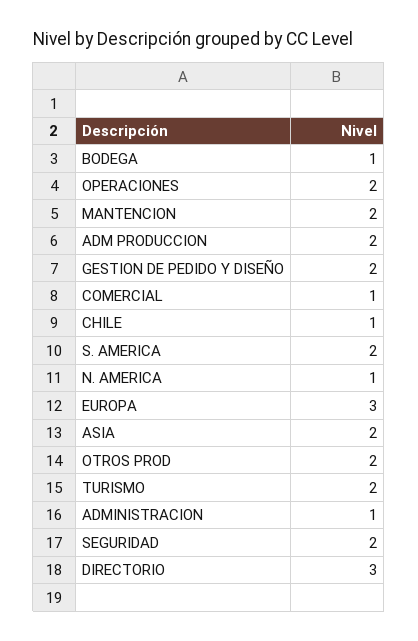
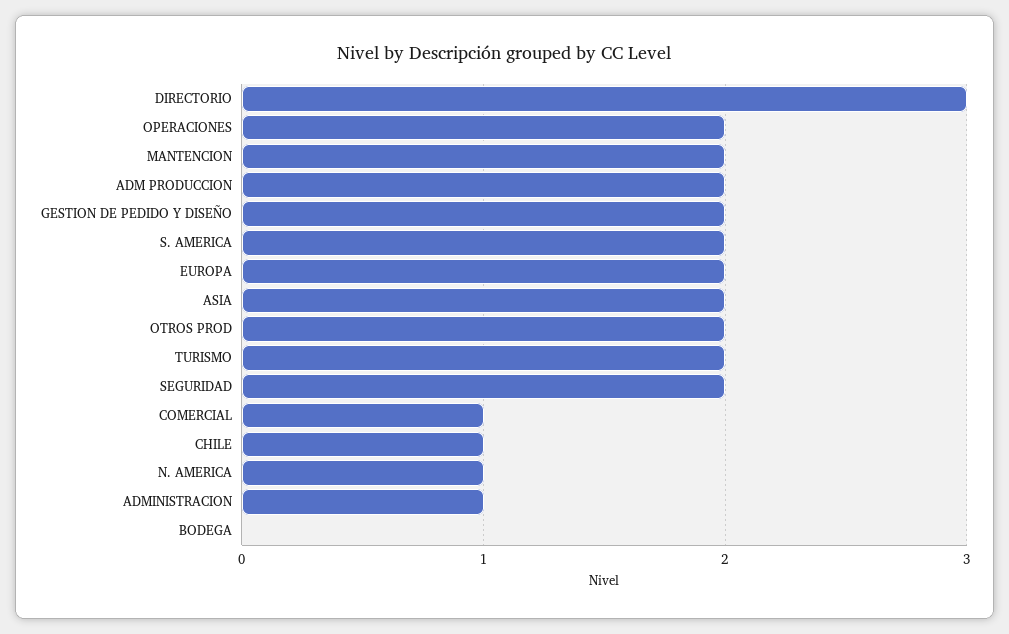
  {
-   "BODEGA": 1,
+   "BODEGA": 0,
    "OPERACIONES": 2,
    "MANTENCION": 2,
    "ADM PRODUCCION": 2,
    "GESTION DE PEDIDO Y DISEÑO": 2,
    "COMERCIAL": 1,
    "CHILE": 1,
    "S. AMERICA": 2,
    "N. AMERICA": 1,
-   "EUROPA": 3,
+   "EUROPA": 2,
    "ASIA": 2,
    "OTROS PROD": 2,
    "TURISMO": 2,
    "ADMINISTRACION": 1,
    "SEGURIDAD": 2,
    "DIRECTORIO": 3
  }

